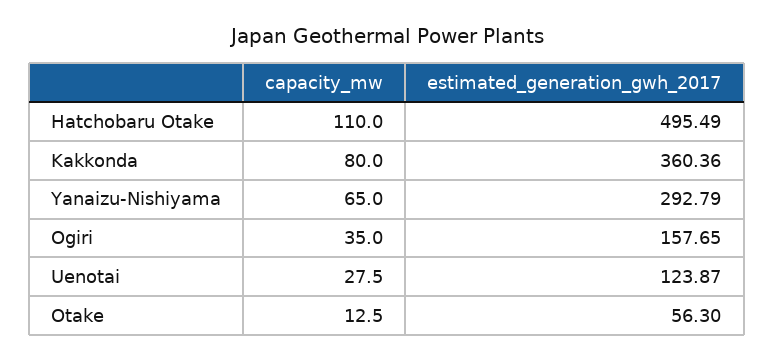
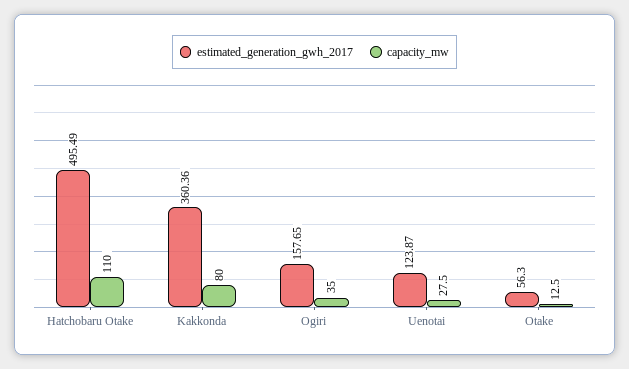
  {
    "capacity_mw": {
      "Hatchobaru Otake": 110,
      "Kakkonda": 80,
-     "Yanaizu-Nishiyama": 65,
      "Ogiri": 35,
      "Uenotai": 27.5,
      "Otake": 12.5
    },
    "estimated_generation_gwh_2017": {
      "Hatchobaru Otake": 495.49,
      "Kakkonda": 360.36,
-     "Yanaizu-Nishiyama": 292.79,
      "Ogiri": 157.65,
      "Uenotai": 123.87,
      "Otake": 56.3
    }
  }

